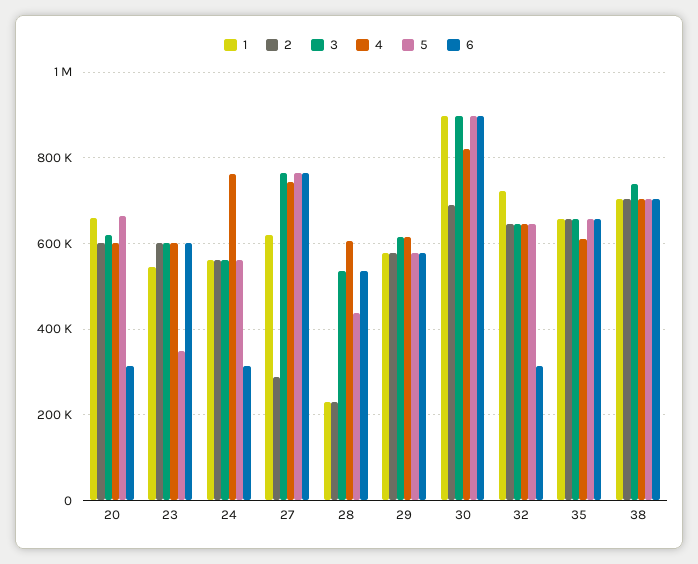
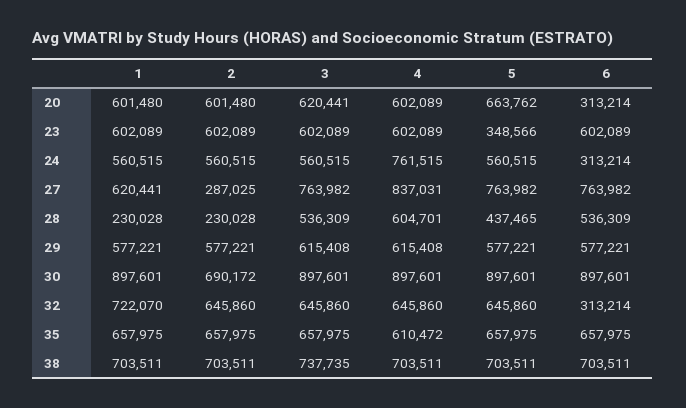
  {
    "1": {
-     "20": 660000,
+     "20": 601480,
-     "23": 540000,
+     "23": 602089,
      "24": 560515,
      "27": 620441,
      "28": 230028,
      "29": 577221,
      "30": 897601,
      "32": 722070,
      "35": 657975,
      "38": 703511
    },
    "2": {
      "20": 601480,
      "23": 602089,
      "24": 560515,
      "27": 287025,
      "28": 230028,
      "29": 577221,
      "30": 690172,
      "32": 645860,
      "35": 657975,
      "38": 703511
    },
    "3": {
      "20": 620441,
      "23": 602089,
      "24": 560515,
      "27": 763982,
      "28": 536309,
      "29": 615408,
      "30": 897601,
      "32": 645860,
      "35": 657975,
      "38": 737735
    },
    "4": {
      "20": 602089,
      "23": 602089,
      "24": 761515,
-     "27": 740000,
+     "27": 837031,
      "28": 604701,
      "29": 615408,
-     "30": 820000,
+     "30": 897601,
      "32": 645860,
      "35": 610472,
      "38": 703511
    },
    "5": {
      "20": 663762,
      "23": 348566,
      "24": 560515,
      "27": 763982,
      "28": 437465,
      "29": 577221,
      "30": 897601,
      "32": 645860,
      "35": 657975,
      "38": 703511
    },
    "6": {
      "20": 313214,
      "23": 602089,
      "24": 313214,
      "27": 763982,
      "28": 536309,
      "29": 577221,
      "30": 897601,
      "32": 313214,
      "35": 657975,
      "38": 703511
    }
  }

